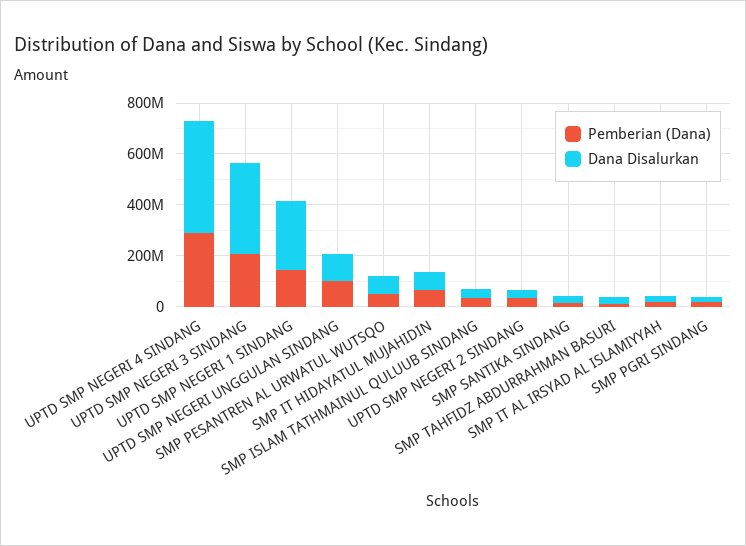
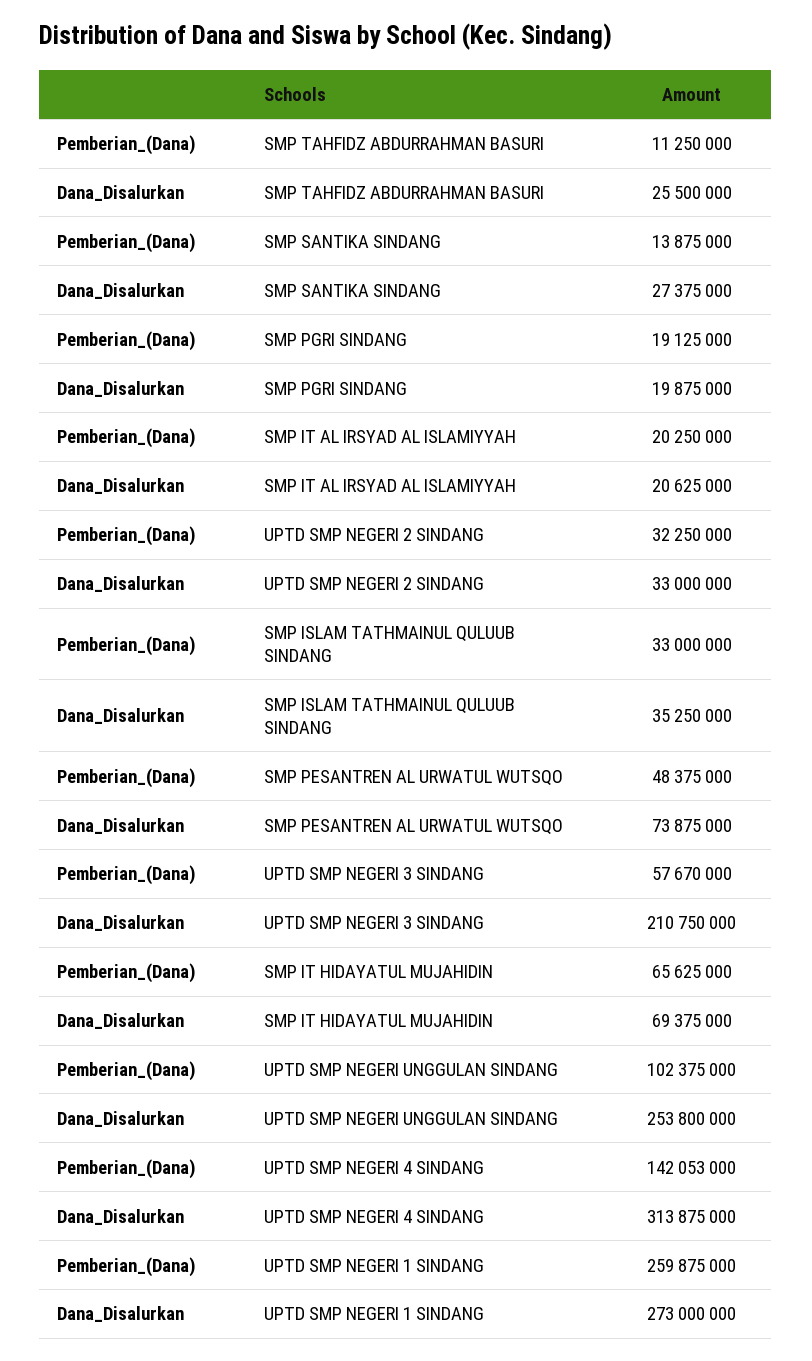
  {
    "Pemberian (Dana)": {
-     "UPTD SMP NEGERI 4 SINDANG": 300000000,
+     "UPTD SMP NEGERI 4 SINDANG": 142053000,
-     "UPTD SMP NEGERI 3 SINDANG": 200000000,
+     "UPTD SMP NEGERI 3 SINDANG": 57670000,
-     "UPTD SMP NEGERI 1 SINDANG": 150000000,
+     "UPTD SMP NEGERI 1 SINDANG": 259875000,
      "UPTD SMP NEGERI UNGGULAN SINDANG": 102375000,
      "SMP PESANTREN AL URWATUL WUTSQO": 48375000,
      "SMP IT HIDAYATUL MUJAHIDIN": 65625000,
      "SMP ISLAM TATHMAINUL QULUUB SINDANG": 33000000,
      "UPTD SMP NEGERI 2 SINDANG": 32250000,
      "SMP SANTIKA SINDANG": 13875000,
      "SMP TAHFIDZ ABDURRAHMAN BASURI": 11250000,
      "SMP IT AL IRSYAD AL ISLAMIYYAH": 20250000,
      "SMP PGRI SINDANG": 19125000
    },
    "Dana Disalurkan": {
-     "UPTD SMP NEGERI 4 SINDANG": 450000000,
+     "UPTD SMP NEGERI 4 SINDANG": 313875000,
-     "UPTD SMP NEGERI 3 SINDANG": 350000000,
+     "UPTD SMP NEGERI 3 SINDANG": 210750000,
      "UPTD SMP NEGERI 1 SINDANG": 273000000,
-     "UPTD SMP NEGERI UNGGULAN SINDANG": 100000000,
+     "UPTD SMP NEGERI UNGGULAN SINDANG": 253800000,
      "SMP PESANTREN AL URWATUL WUTSQO": 73875000,
      "SMP IT HIDAYATUL MUJAHIDIN": 69375000,
      "SMP ISLAM TATHMAINUL QULUUB SINDANG": 35250000,
      "UPTD SMP NEGERI 2 SINDANG": 33000000,
      "SMP SANTIKA SINDANG": 27375000,
      "SMP TAHFIDZ ABDURRAHMAN BASURI": 25500000,
      "SMP IT AL IRSYAD AL ISLAMIYYAH": 20625000,
      "SMP PGRI SINDANG": 19875000
    }
  }

